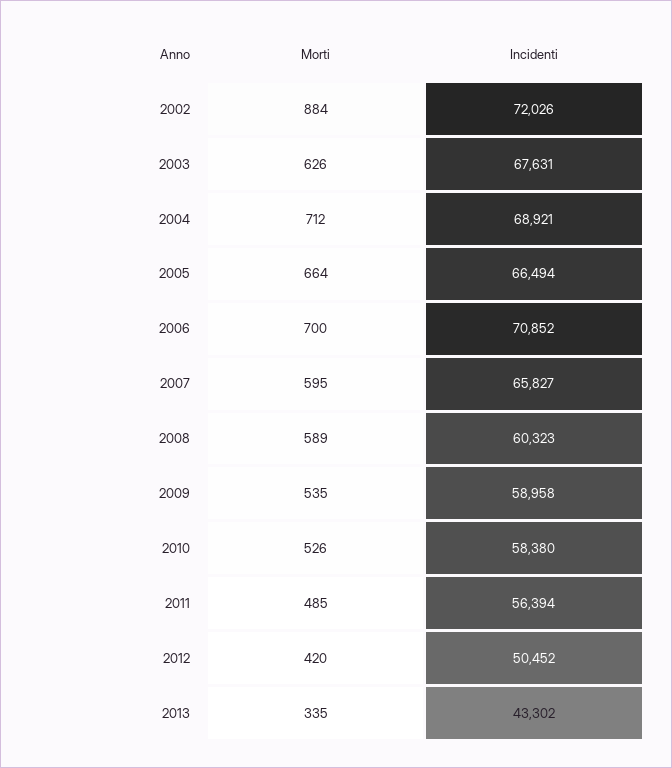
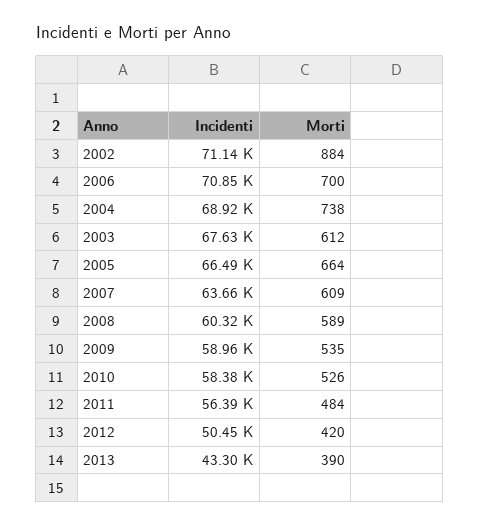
  {
    "Morti": {
      "2002": 884,
-     "2003": 626,
+     "2003": 612,
-     "2004": 712,
+     "2004": 738,
      "2005": 664,
      "2006": 700,
-     "2007": 595,
+     "2007": 609,
      "2008": 589,
      "2009": 535,
      "2010": 526,
-     "2011": 485,
+     "2011": 484,
      "2012": 420,
-     "2013": 335
+     "2013": 390
    },
    "Incidenti": {
-     "2002": 72026,
+     "2002": 71140,
      "2003": 67631,
      "2004": 68921,
      "2005": 66494,
      "2006": 70852,
-     "2007": 65827,
+     "2007": 63660,
      "2008": 60323,
      "2009": 58958,
      "2010": 58380,
      "2011": 56394,
      "2012": 50452,
      "2013": 43302
    }
  }

